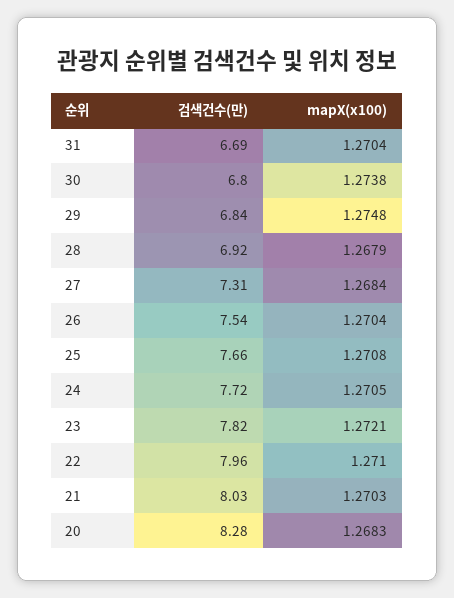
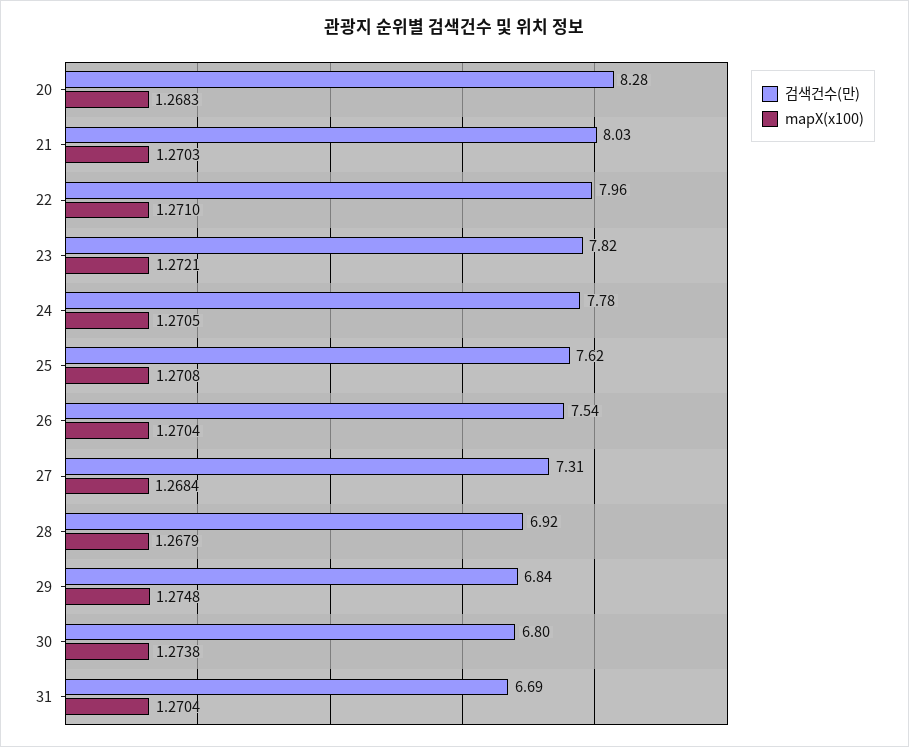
  {
    "검색건수(만)": {
      "31": 6.69,
      "30": 6.8,
      "29": 6.84,
      "28": 6.92,
      "27": 7.31,
      "26": 7.54,
-     "25": 7.66,
+     "25": 7.62,
-     "24": 7.72,
+     "24": 7.78,
      "23": 7.82,
      "22": 7.96,
      "21": 8.03,
      "20": 8.28
    },
    "mapX(x100)": {
      "31": 1.2704,
      "30": 1.2738,
      "29": 1.2748,
      "28": 1.2679,
      "27": 1.2684,
      "26": 1.2704,
      "25": 1.2708,
      "24": 1.2705,
      "23": 1.2721,
      "22": 1.271,
      "21": 1.2703,
      "20": 1.2683
    }
  }

